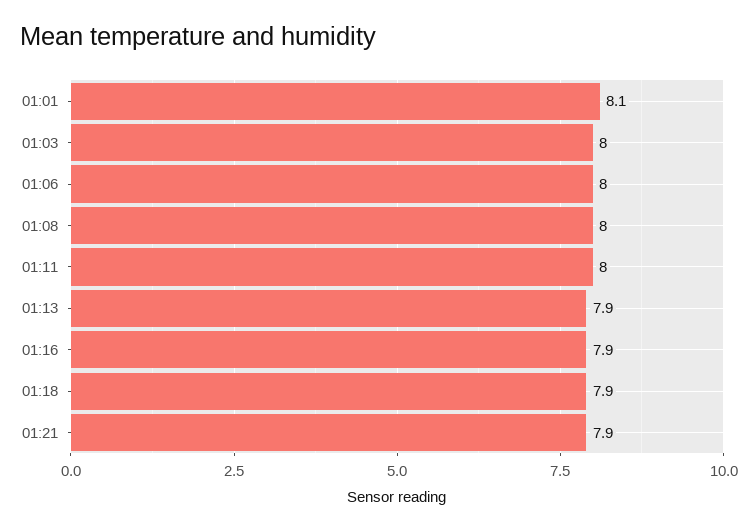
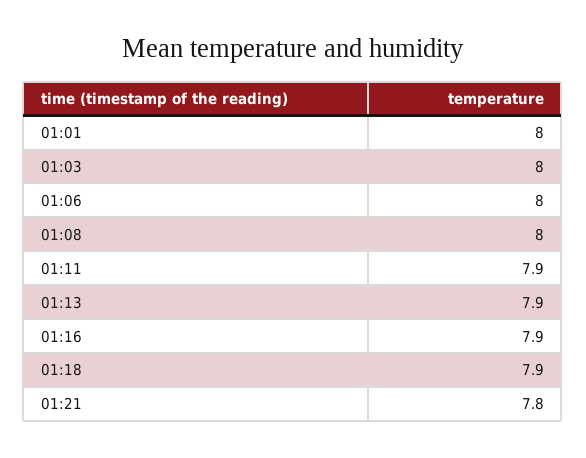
  {
-   "01:01": 8.1,
+   "01:01": 8,
    "01:03": 8,
    "01:06": 8,
    "01:08": 8,
-   "01:11": 8,
+   "01:11": 7.9,
    "01:13": 7.9,
    "01:16": 7.9,
    "01:18": 7.9,
-   "01:21": 7.9
+   "01:21": 7.8
  }

